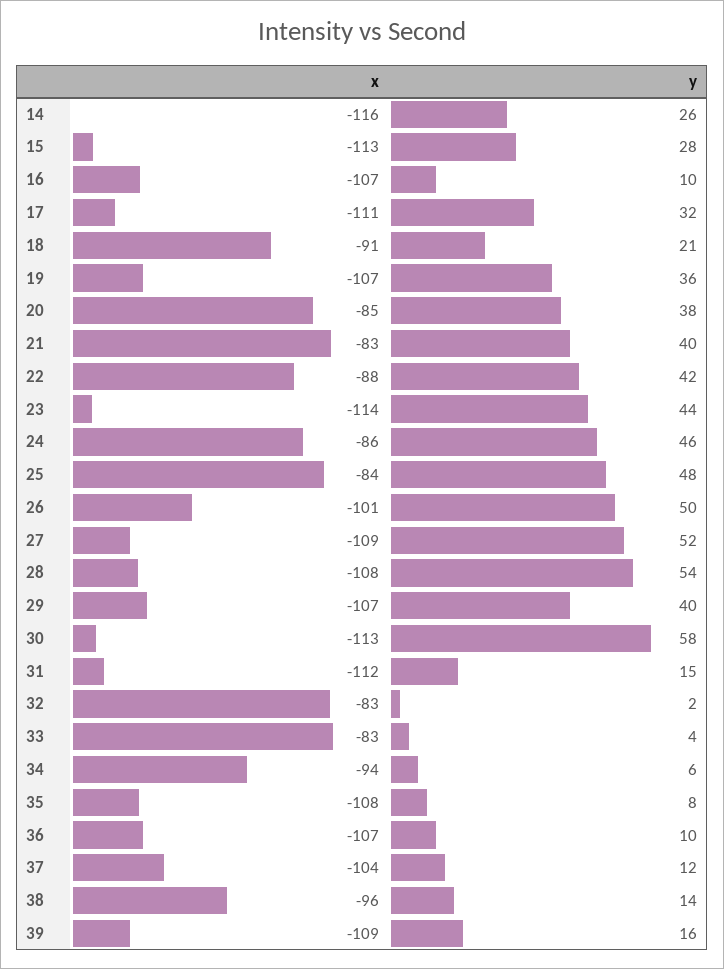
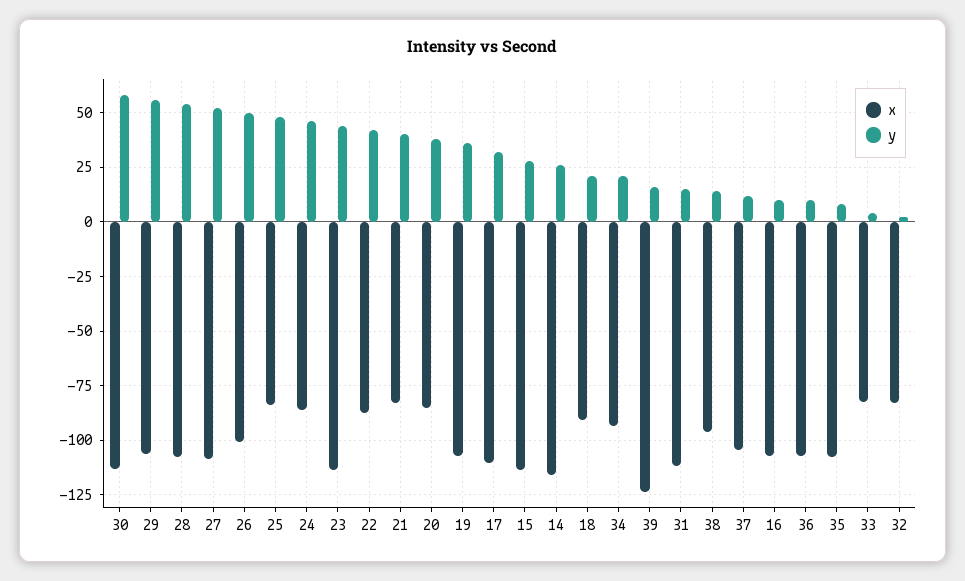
  {
    "x": {
      "14": -116,
      "15": -113,
      "16": -107,
      "17": -111,
      "18": -91,
      "19": -107,
      "20": -85,
      "21": -83,
      "22": -88,
      "23": -114,
      "24": -86,
      "25": -84,
      "26": -101,
      "27": -109,
      "28": -108,
      "29": -107,
      "30": -113,
      "31": -112,
      "32": -83,
      "33": -83,
      "34": -94,
      "35": -108,
      "36": -107,
      "37": -104,
      "38": -96,
-     "39": -109
+     "39": -125
    },
    "y": {
      "14": 26,
      "15": 28,
      "16": 10,
      "17": 32,
      "18": 21,
      "19": 36,
      "20": 38,
      "21": 40,
      "22": 42,
      "23": 44,
      "24": 46,
      "25": 48,
      "26": 50,
      "27": 52,
      "28": 54,
-     "29": 40,
+     "29": 55,
      "30": 58,
      "31": 15,
      "32": 2,
      "33": 4,
-     "34": 6,
+     "34": 20,
      "35": 8,
      "36": 10,
      "37": 12,
      "38": 14,
      "39": 16
    }
  }

